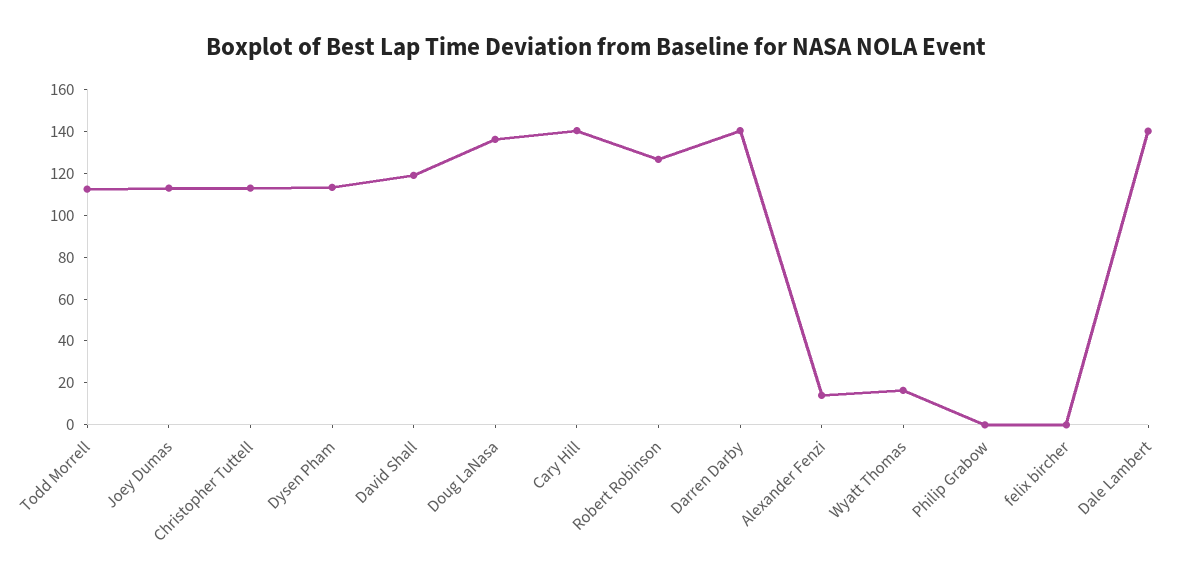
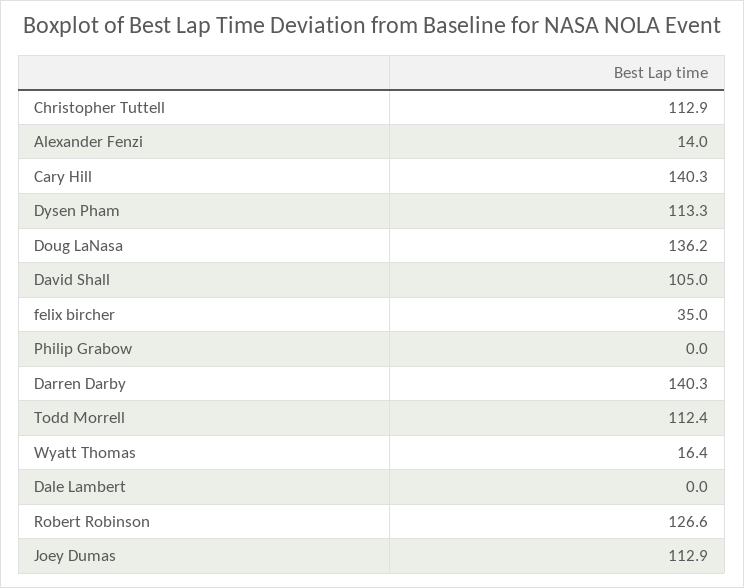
  {
    "Todd Morrell": 112.4,
    "Joey Dumas": 112.9,
    "Christopher Tuttell": 112.9,
    "Dysen Pham": 113.3,
-   "David Shall": 120,
+   "David Shall": 105,
    "Doug LaNasa": 136.2,
    "Cary Hill": 140.3,
    "Robert Robinson": 126.6,
    "Darren Darby": 140.3,
    "Alexander Fenzi": 14,
    "Wyatt Thomas": 16.4,
    "Philip Grabow": 0,
-   "felix bircher": 0,
+   "felix bircher": 35,
-   "Dale Lambert": 140
+   "Dale Lambert": 0
  }

